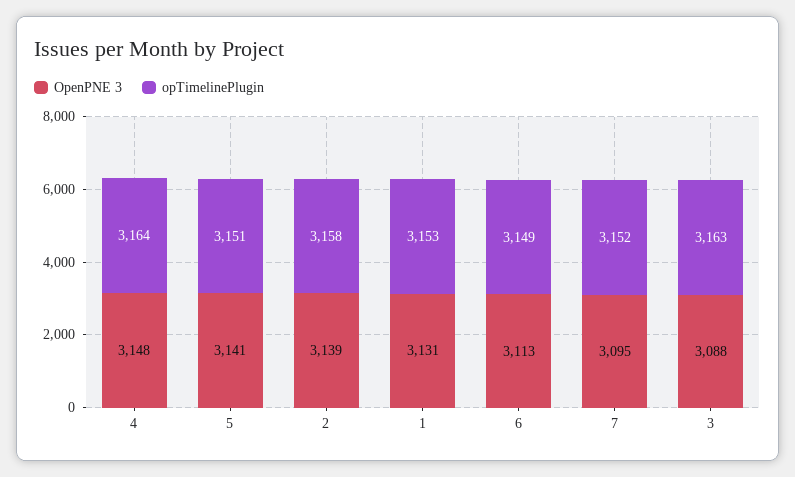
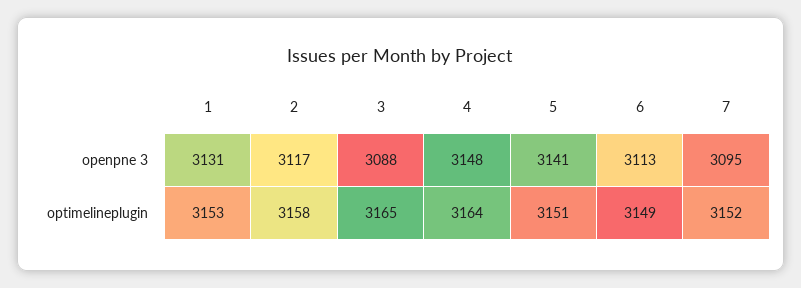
  {
    "OpenPNE 3": {
      "4": 3148,
      "5": 3141,
-     "2": 3139,
+     "2": 3117,
      "1": 3131,
      "6": 3113,
      "7": 3095,
      "3": 3088
    },
    "opTimelinePlugin": {
      "4": 3164,
      "5": 3151,
      "2": 3158,
      "1": 3153,
      "6": 3149,
      "7": 3152,
-     "3": 3163
+     "3": 3165
    }
  }

